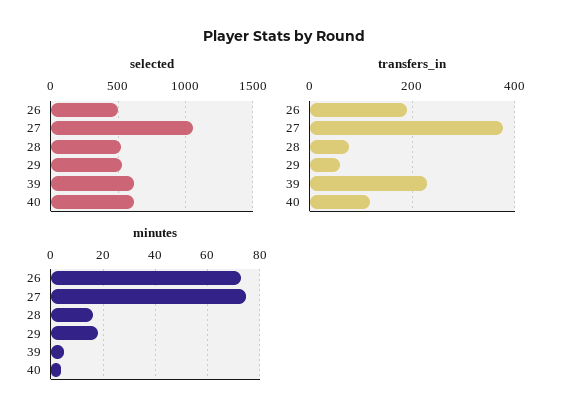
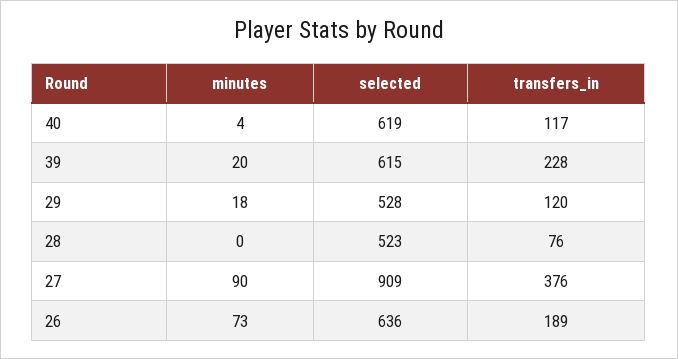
  {
    "selected": {
-     "26": 500,
+     "26": 636,
-     "27": 1050,
+     "27": 909,
      "28": 523,
      "29": 528,
      "39": 615,
      "40": 619
    },
    "transfers_in": {
      "26": 189,
      "27": 376,
      "28": 76,
-     "29": 60,
+     "29": 120,
      "39": 228,
      "40": 117
    },
    "minutes": {
      "26": 73,
-     "27": 75,
+     "27": 90,
-     "28": 15,
+     "28": 0,
      "29": 18,
-     "39": 5,
+     "39": 20,
      "40": 4
    }
  }

